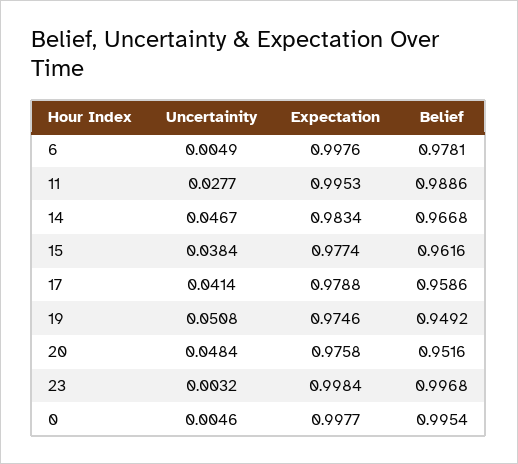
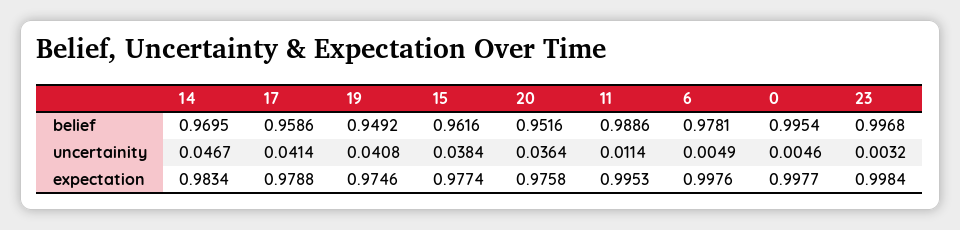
  {
    "Uncertainity": {
      "6": 0.0049,
-     "11": 0.0277,
+     "11": 0.0114,
      "14": 0.0467,
      "15": 0.0384,
      "17": 0.0414,
-     "19": 0.0508,
+     "19": 0.0408,
-     "20": 0.0484,
+     "20": 0.0364,
      "23": 0.0032,
      "0": 0.0046
    },
    "Expectation": {
      "6": 0.9976,
      "11": 0.9953,
      "14": 0.9834,
      "15": 0.9774,
      "17": 0.9788,
      "19": 0.9746,
      "20": 0.9758,
      "23": 0.9984,
      "0": 0.9977
    },
    "Belief": {
      "6": 0.9781,
      "11": 0.9886,
-     "14": 0.9668,
+     "14": 0.9695,
      "15": 0.9616,
      "17": 0.9586,
      "19": 0.9492,
      "20": 0.9516,
      "23": 0.9968,
      "0": 0.9954
    }
  }

